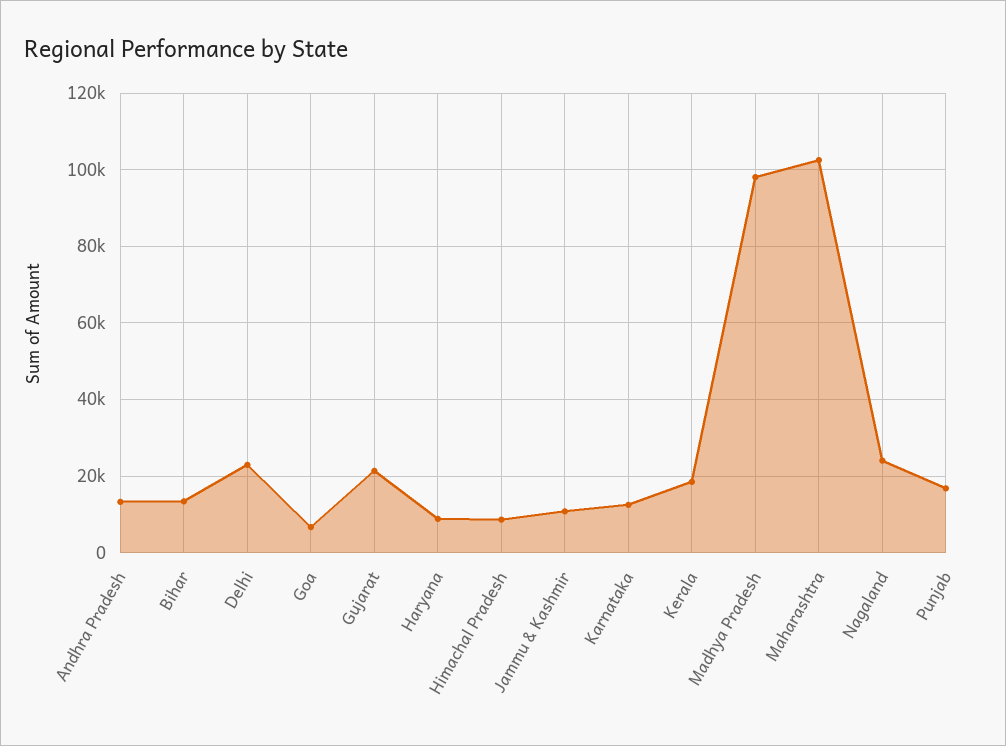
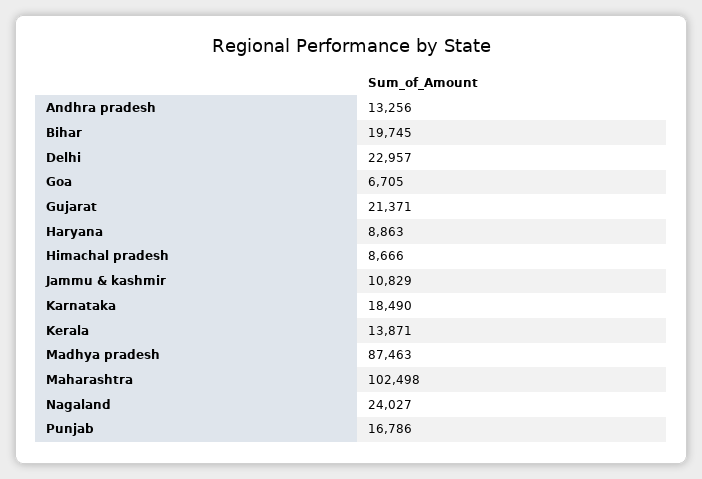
  {
    "Andhra Pradesh": 13256,
-   "Bihar": 14000,
+   "Bihar": 19745,
    "Delhi": 22957,
    "Goa": 6705,
    "Gujarat": 21371,
    "Haryana": 8863,
    "Himachal Pradesh": 8666,
    "Jammu & Kashmir": 10829,
-   "Karnataka": 12000,
+   "Karnataka": 18490,
-   "Kerala": 18000,
+   "Kerala": 13871,
-   "Madhya Pradesh": 98000,
+   "Madhya Pradesh": 87463,
    "Maharashtra": 102498,
    "Nagaland": 24027,
    "Punjab": 16786
  }

